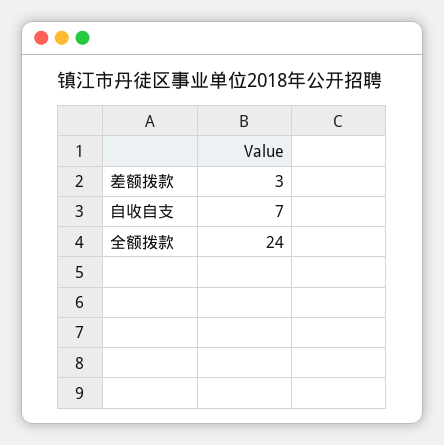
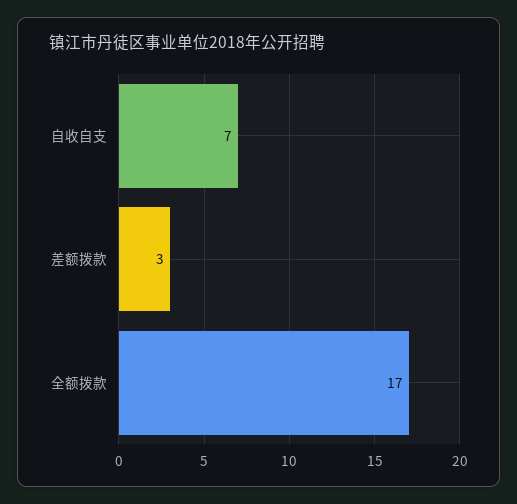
  {
    "差额拨款": 3,
    "自收自支": 7,
-   "全额拨款": 24
+   "全额拨款": 17
  }

